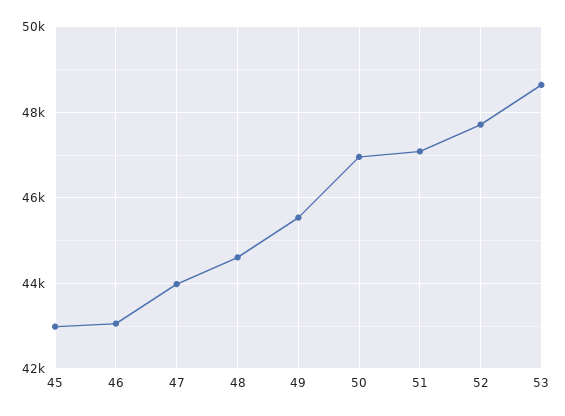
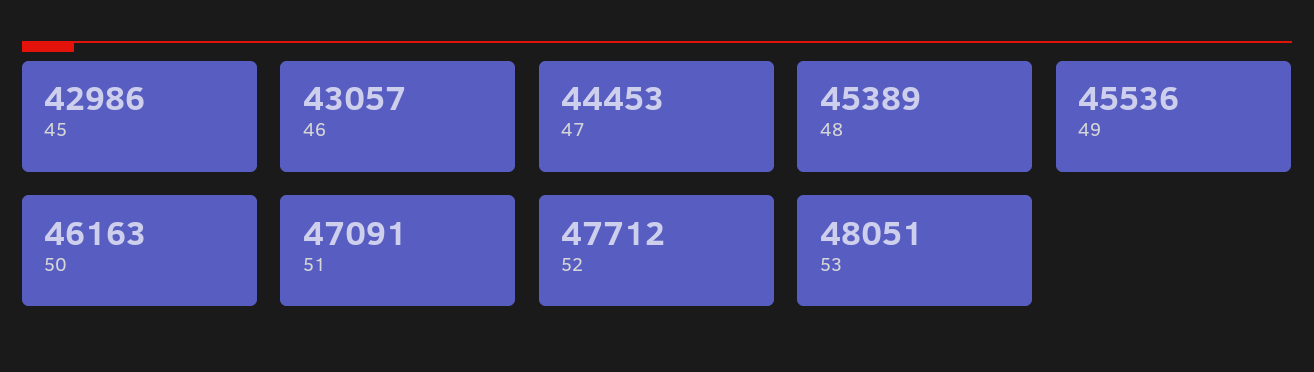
  {
    "45": 42986,
    "46": 43057,
-   "47": 44000,
+   "47": 44453,
-   "48": 44600,
+   "48": 45389,
    "49": 45536,
-   "50": 47000,
+   "50": 46163,
    "51": 47091,
    "52": 47712,
-   "53": 48600
+   "53": 48051
  }

